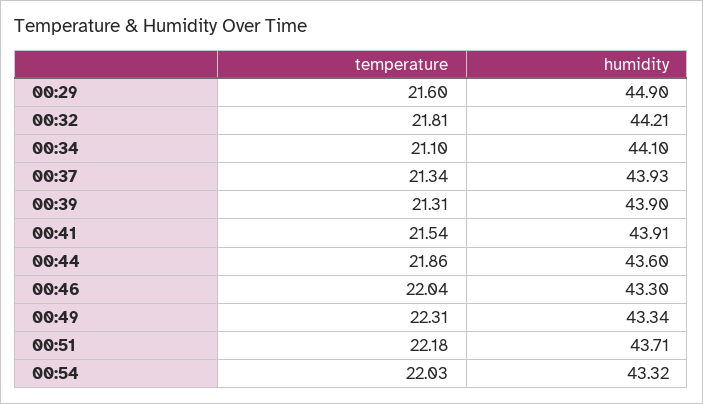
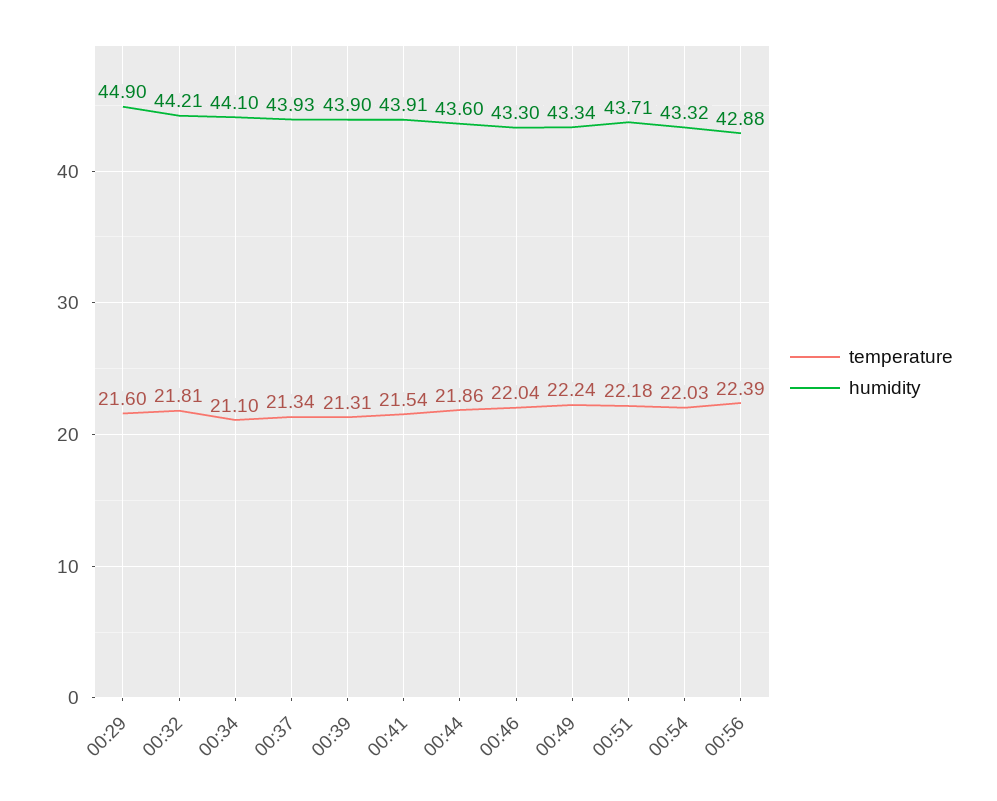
  {
    "temperature": {
      "00:29": 21.6,
      "00:32": 21.81,
      "00:34": 21.1,
      "00:37": 21.34,
      "00:39": 21.31,
      "00:41": 21.54,
      "00:44": 21.86,
      "00:46": 22.04,
-     "00:49": 22.31,
+     "00:49": 22.24,
      "00:51": 22.18,
-     "00:54": 22.03
+     "00:54": 22.03,
+     "00:56": 22.39
    },
    "humidity": {
      "00:29": 44.9,
      "00:32": 44.21,
      "00:34": 44.1,
      "00:37": 43.93,
      "00:39": 43.9,
      "00:41": 43.91,
      "00:44": 43.6,
      "00:46": 43.3,
      "00:49": 43.34,
      "00:51": 43.71,
-     "00:54": 43.32
+     "00:54": 43.32,
+     "00:56": 42.88
    }
  }

